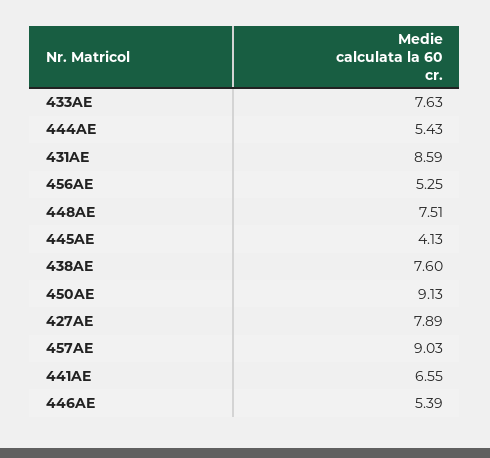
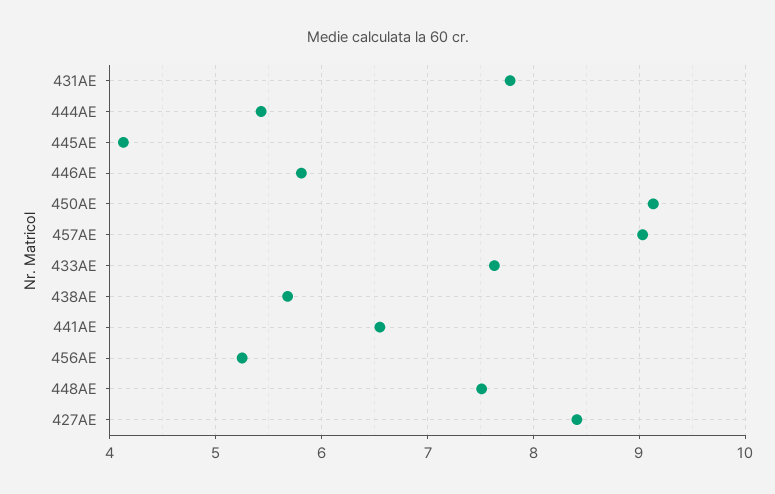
  {
    "433AE": 7.63,
    "444AE": 5.43,
-   "431AE": 8.59,
+   "431AE": 7.8,
    "456AE": 5.25,
    "448AE": 7.51,
    "445AE": 4.13,
-   "438AE": 7.6,
+   "438AE": 5.7,
    "450AE": 9.13,
-   "427AE": 7.89,
+   "427AE": 8.4,
    "457AE": 9.03,
    "441AE": 6.55,
-   "446AE": 5.39
+   "446AE": 5.8
  }

